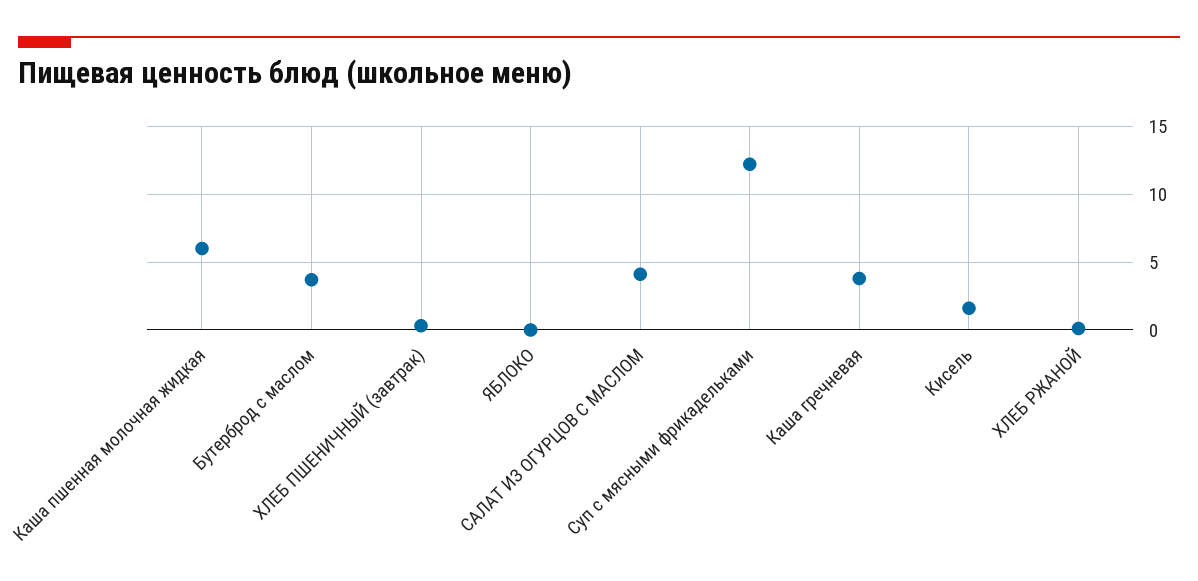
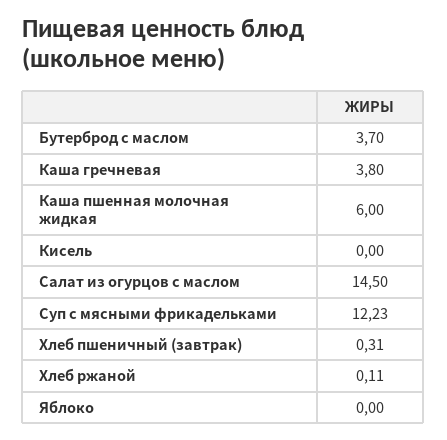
  {
    "Каша пшенная молочная жидкая": 6,
    "Бутерброд с маслом": 3.7,
    "ХЛЕБ ПШЕНИЧНЫЙ (завтрак)": 0.31,
    "ЯБЛОКО": 0,
-   "САЛАТ ИЗ ОГУРЦОВ С МАСЛОМ": 4,
+   "САЛАТ ИЗ ОГУРЦОВ С МАСЛОМ": 14.5,
    "Суп с мясными фрикадельками": 12.23,
    "Каша гречневая": 3.8,
-   "Кисель": 1.5,
+   "Кисель": 0,
    "ХЛЕБ РЖАНОЙ": 0.11
  }

